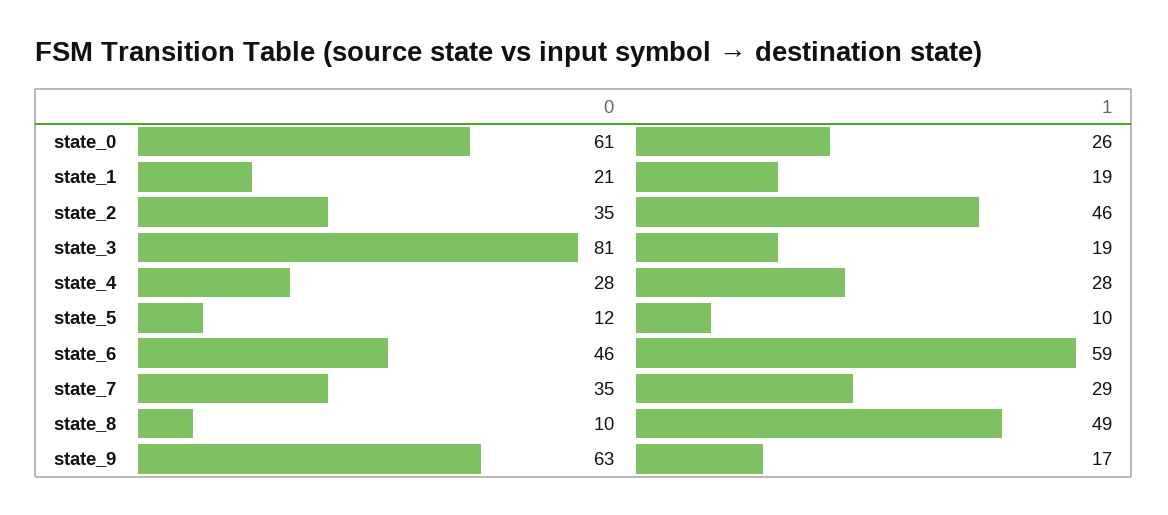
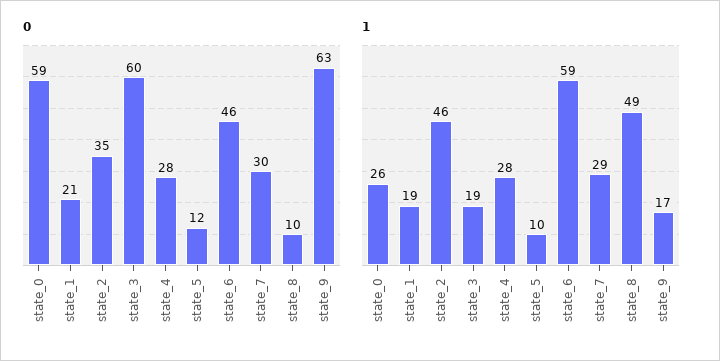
  {
    "0": {
-     "state_0": 61,
+     "state_0": 59,
      "state_1": 21,
      "state_2": 35,
-     "state_3": 81,
+     "state_3": 60,
      "state_4": 28,
      "state_5": 12,
      "state_6": 46,
-     "state_7": 35,
+     "state_7": 30,
      "state_8": 10,
      "state_9": 63
    },
    "1": {
      "state_0": 26,
      "state_1": 19,
      "state_2": 46,
      "state_3": 19,
      "state_4": 28,
      "state_5": 10,
      "state_6": 59,
      "state_7": 29,
      "state_8": 49,
      "state_9": 17
    }
  }

